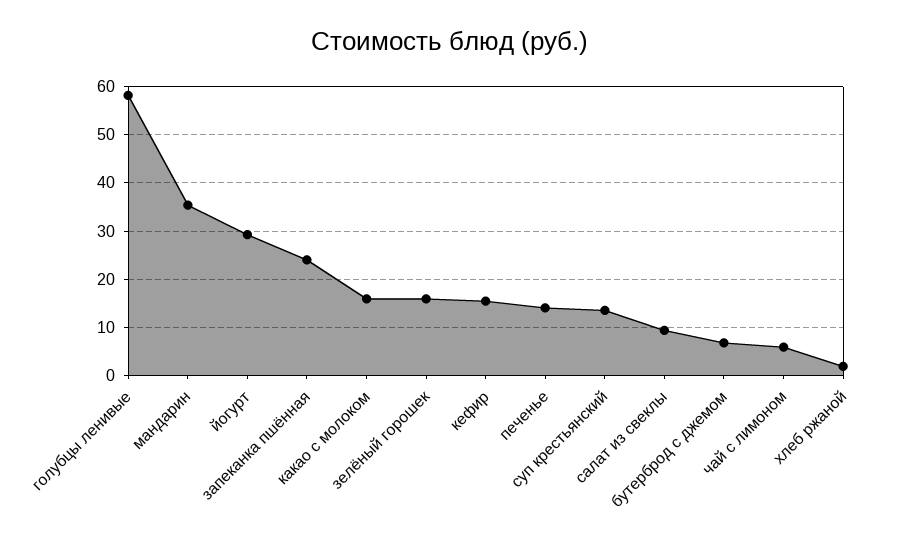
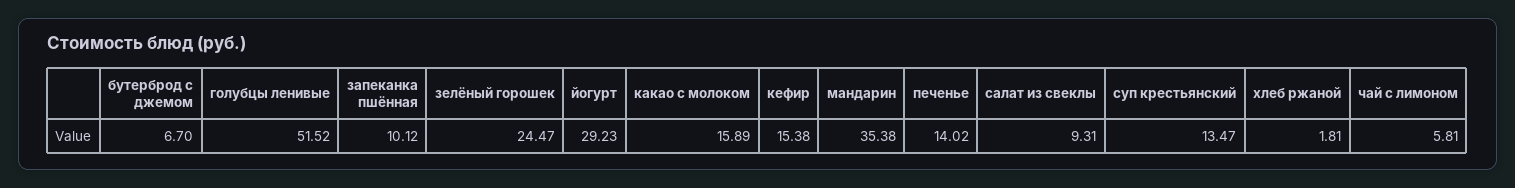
  {
-   "голубцы ленивые": 58,
+   "голубцы ленивые": 51.52,
    "мандарин": 35.38,
    "йогурт": 29.23,
-   "запеканка пшённая": 24,
+   "запеканка пшённая": 10.12,
    "какао с молоком": 15.89,
-   "зелёный горошек": 16,
+   "зелёный горошек": 24.47,
    "кефир": 15.38,
    "печенье": 14.02,
    "суп крестьянский": 13.47,
    "салат из свеклы": 9.31,
    "бутерброд с джемом": 6.7,
    "чай с лимоном": 5.81,
    "хлеб ржаной": 1.81
  }

